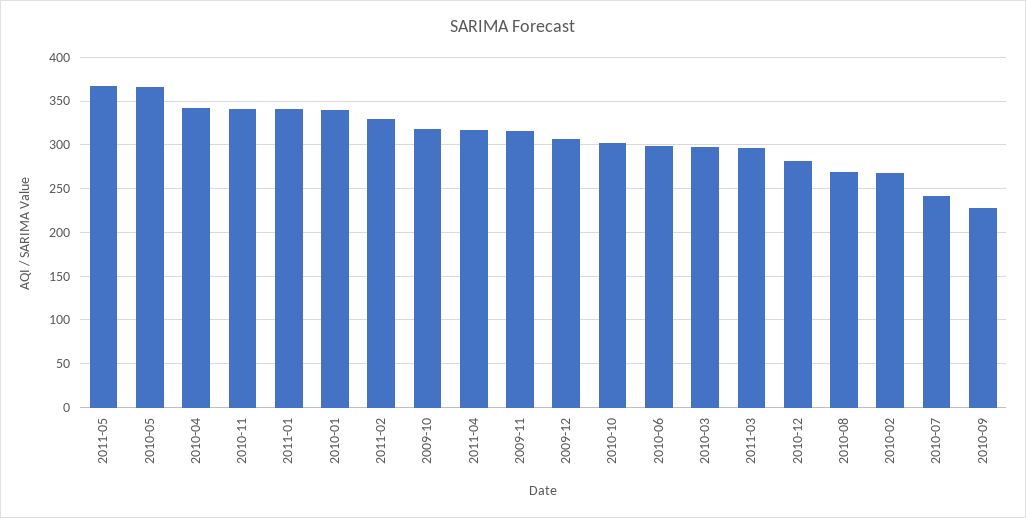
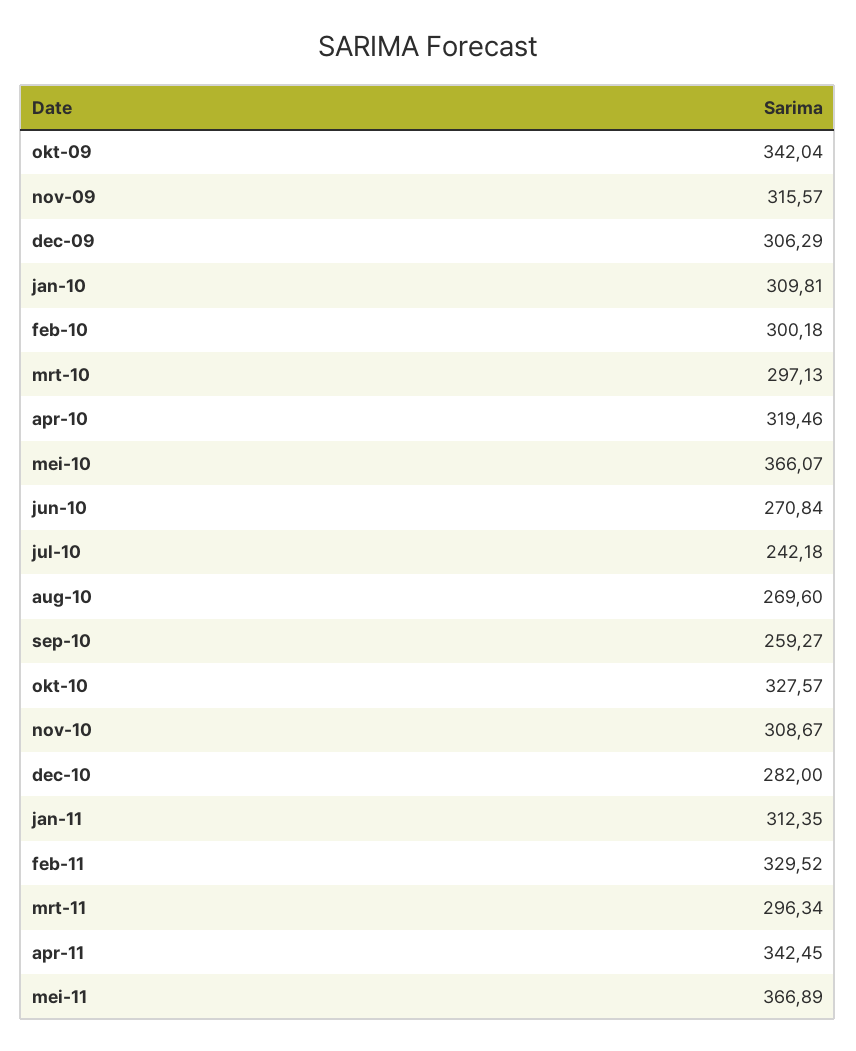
  {
    "2011-05": 366.89,
    "2010-05": 366.07,
-   "2010-04": 340,
+   "2010-04": 319.46,
-   "2010-11": 340,
+   "2010-11": 308.67,
-   "2011-01": 340,
+   "2011-01": 312.35,
-   "2010-01": 340,
+   "2010-01": 309.81,
    "2011-02": 329.52,
-   "2009-10": 320,
+   "2009-10": 342.04,
-   "2011-04": 320,
+   "2011-04": 342.45,
    "2009-11": 315.57,
    "2009-12": 306.29,
-   "2010-10": 300,
+   "2010-10": 327.57,
-   "2010-06": 300,
+   "2010-06": 270.84,
    "2010-03": 297.13,
    "2011-03": 296.34,
    "2010-12": 282,
    "2010-08": 269.6,
-   "2010-02": 270,
+   "2010-02": 300.18,
    "2010-07": 242.18,
-   "2010-09": 230
+   "2010-09": 259.27
  }

